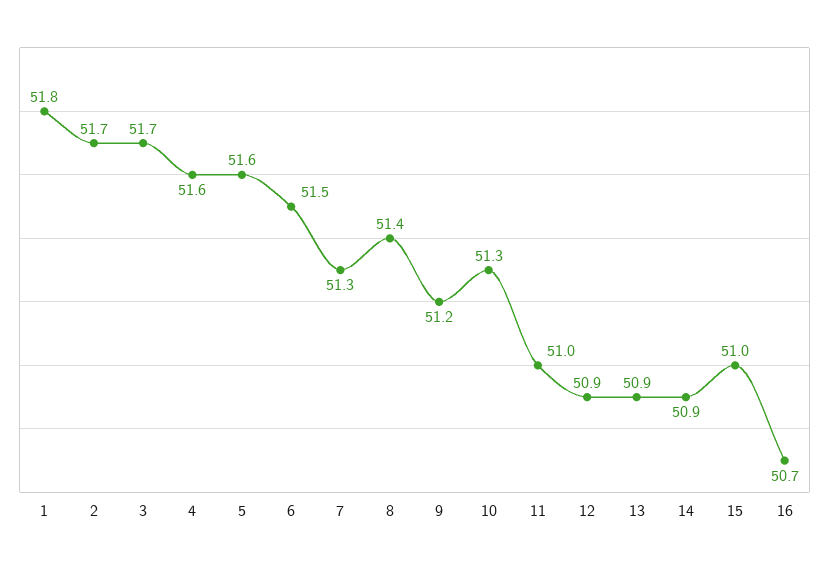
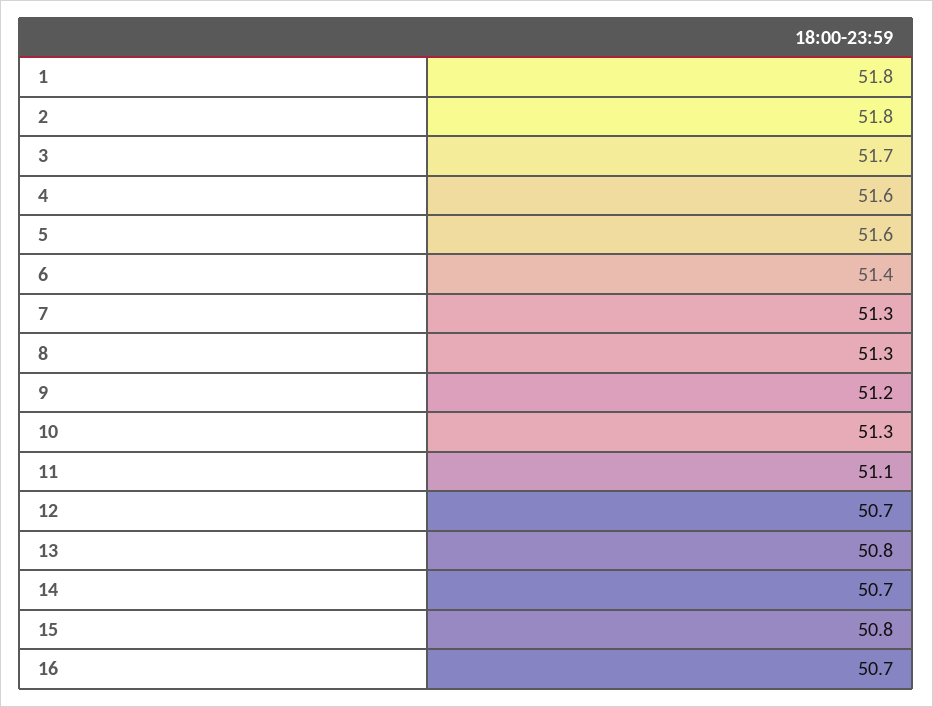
  {
    "1": 51.8,
-   "2": 51.7,
+   "2": 51.8,
    "3": 51.7,
    "4": 51.6,
    "5": 51.6,
-   "6": 51.5,
+   "6": 51.4,
    "7": 51.3,
-   "8": 51.4,
+   "8": 51.3,
    "9": 51.2,
    "10": 51.3,
-   "11": 51,
+   "11": 51.1,
-   "12": 50.9,
+   "12": 50.7,
-   "13": 50.9,
+   "13": 50.8,
-   "14": 50.9,
+   "14": 50.7,
-   "15": 51,
+   "15": 50.8,
    "16": 50.7
  }

